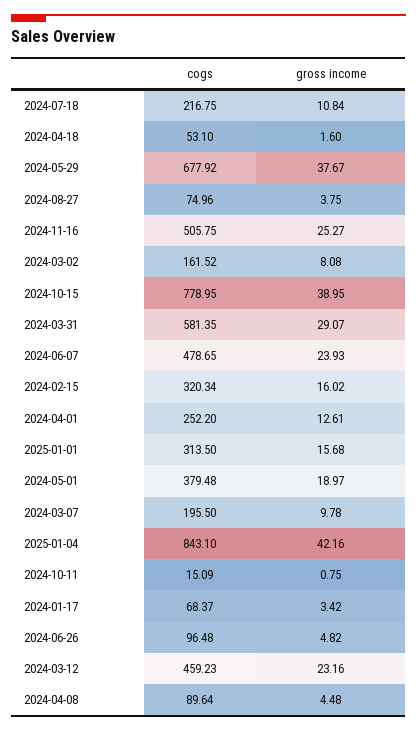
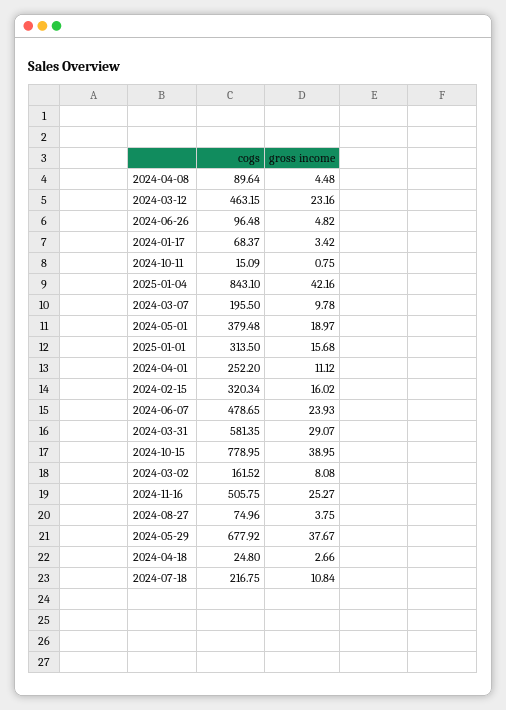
  {
    "cogs": {
      "2024-07-18": 216.75,
-     "2024-04-18": 53.1,
+     "2024-04-18": 24.8,
      "2024-05-29": 677.92,
      "2024-08-27": 74.96,
      "2024-11-16": 505.75,
      "2024-03-02": 161.52,
      "2024-10-15": 778.95,
      "2024-03-31": 581.35,
      "2024-06-07": 478.65,
      "2024-02-15": 320.34,
      "2024-04-01": 252.2,
      "2025-01-01": 313.5,
      "2024-05-01": 379.48,
      "2024-03-07": 195.5,
      "2025-01-04": 843.1,
      "2024-10-11": 15.09,
      "2024-01-17": 68.37,
      "2024-06-26": 96.48,
-     "2024-03-12": 459.23,
+     "2024-03-12": 463.15,
      "2024-04-08": 89.64
    },
    "gross income": {
      "2024-07-18": 10.84,
-     "2024-04-18": 1.6,
+     "2024-04-18": 2.66,
      "2024-05-29": 37.67,
      "2024-08-27": 3.75,
      "2024-11-16": 25.27,
      "2024-03-02": 8.08,
      "2024-10-15": 38.95,
      "2024-03-31": 29.07,
      "2024-06-07": 23.93,
      "2024-02-15": 16.02,
-     "2024-04-01": 12.61,
+     "2024-04-01": 11.12,
      "2025-01-01": 15.68,
      "2024-05-01": 18.97,
      "2024-03-07": 9.78,
      "2025-01-04": 42.16,
      "2024-10-11": 0.75,
      "2024-01-17": 3.42,
      "2024-06-26": 4.82,
      "2024-03-12": 23.16,
      "2024-04-08": 4.48
    }
  }

